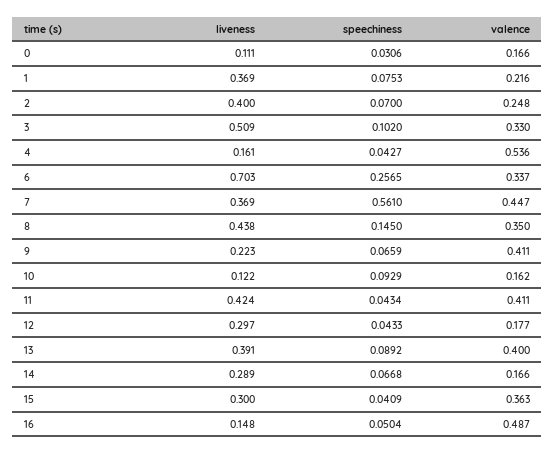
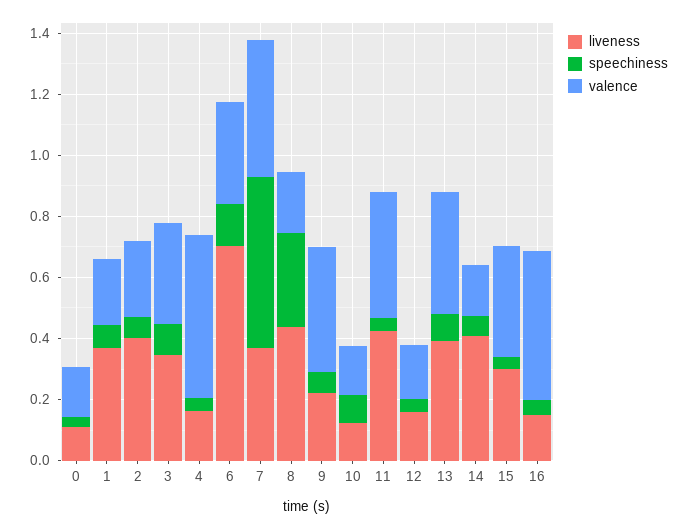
  {
    "liveness": {
      "0": 0.111,
      "1": 0.369,
      "2": 0.4,
-     "3": 0.509,
+     "3": 0.35,
      "4": 0.161,
      "6": 0.703,
      "7": 0.369,
      "8": 0.438,
      "9": 0.223,
      "10": 0.122,
      "11": 0.424,
-     "12": 0.297,
+     "12": 0.15,
      "13": 0.391,
-     "14": 0.289,
+     "14": 0.4,
      "15": 0.3,
      "16": 0.148
    },
    "speechiness": {
      "0": 0.0306,
      "1": 0.0753,
      "2": 0.07,
      "3": 0.102,
      "4": 0.0427,
-     "6": 0.2565,
+     "6": 0.15,
      "7": 0.561,
-     "8": 0.145,
+     "8": 0.3,
      "9": 0.0659,
      "10": 0.0929,
      "11": 0.0434,
      "12": 0.0433,
      "13": 0.0892,
      "14": 0.0668,
      "15": 0.0409,
      "16": 0.0504
    },
    "valence": {
      "0": 0.166,
      "1": 0.216,
      "2": 0.248,
      "3": 0.33,
      "4": 0.536,
      "6": 0.337,
      "7": 0.447,
-     "8": 0.35,
+     "8": 0.2,
      "9": 0.411,
      "10": 0.162,
      "11": 0.411,
      "12": 0.177,
      "13": 0.4,
      "14": 0.166,
      "15": 0.363,
      "16": 0.487
    }
  }

